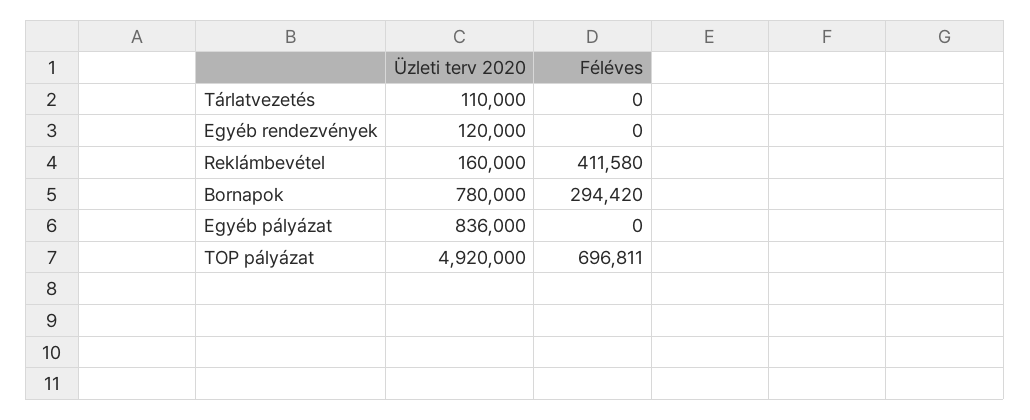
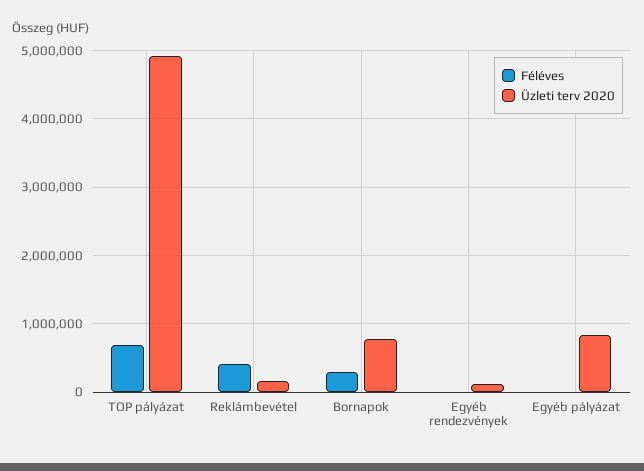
  {
    "Üzleti terv 2020": {
-     "Tárlatvezetés": 110000,
      "Egyéb rendezvények": 120000,
      "Reklámbevétel": 160000,
      "Bornapok": 780000,
      "Egyéb pályázat": 836000,
      "TOP pályázat": 4920000
    },
    "Féléves": {
-     "Tárlatvezetés": 0,
      "Egyéb rendezvények": 0,
      "Reklámbevétel": 411580,
      "Bornapok": 294420,
      "Egyéb pályázat": 0,
      "TOP pályázat": 696811
    }
  }

